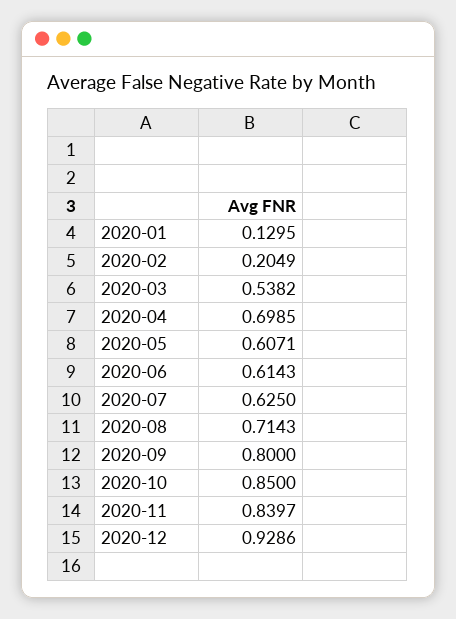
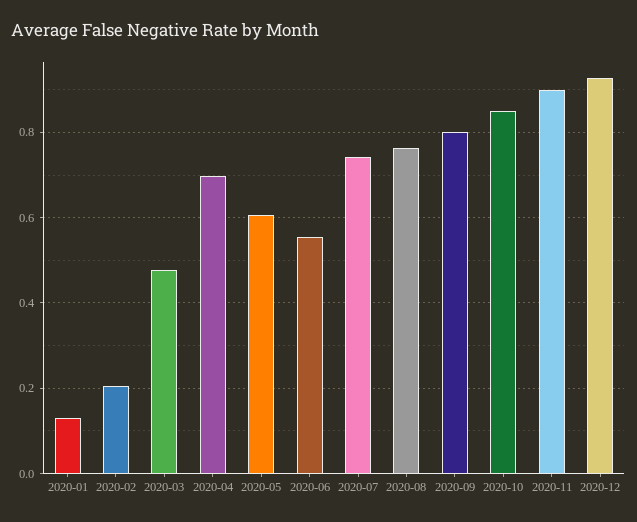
  {
    "2020-01": 0.1295,
    "2020-02": 0.2049,
-   "2020-03": 0.5382,
+   "2020-03": 0.48,
    "2020-04": 0.6985,
    "2020-05": 0.6071,
-   "2020-06": 0.6143,
+   "2020-06": 0.56,
-   "2020-07": 0.625,
+   "2020-07": 0.74,
-   "2020-08": 0.7143,
+   "2020-08": 0.76,
    "2020-09": 0.8,
    "2020-10": 0.85,
-   "2020-11": 0.8397,
+   "2020-11": 0.9,
    "2020-12": 0.9286
  }

